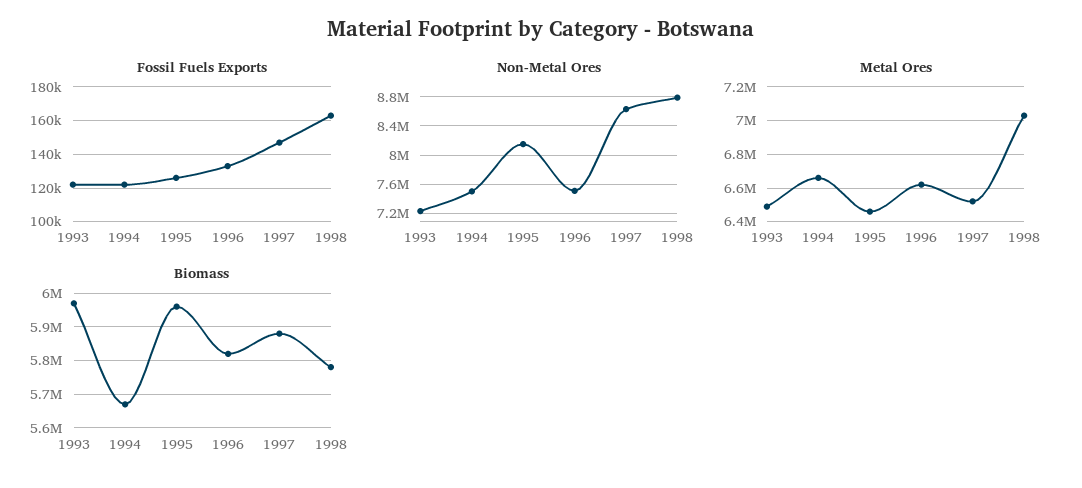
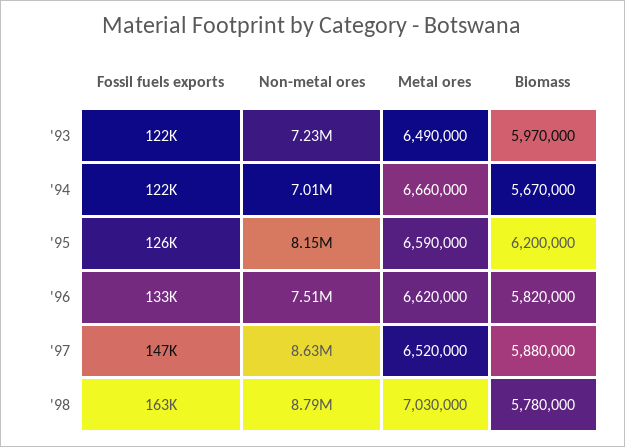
  {
    "Fossil Fuels Exports": {
      "1993": 122000,
      "1994": 122000,
      "1995": 126000,
      "1996": 133000,
      "1997": 147000,
      "1998": 163000
    },
    "Non-Metal Ores": {
      "1993": 7230000,
-     "1994": 7500000,
+     "1994": 7010000,
      "1995": 8150000,
      "1996": 7510000,
      "1997": 8630000,
      "1998": 8790000
    },
    "Metal Ores": {
      "1993": 6490000,
      "1994": 6660000,
-     "1995": 6450000,
+     "1995": 6590000,
      "1996": 6620000,
      "1997": 6520000,
      "1998": 7030000
    },
    "Biomass": {
      "1993": 5970000,
      "1994": 5670000,
-     "1995": 5960000,
+     "1995": 6200000,
      "1996": 5820000,
      "1997": 5880000,
      "1998": 5780000
    }
  }

